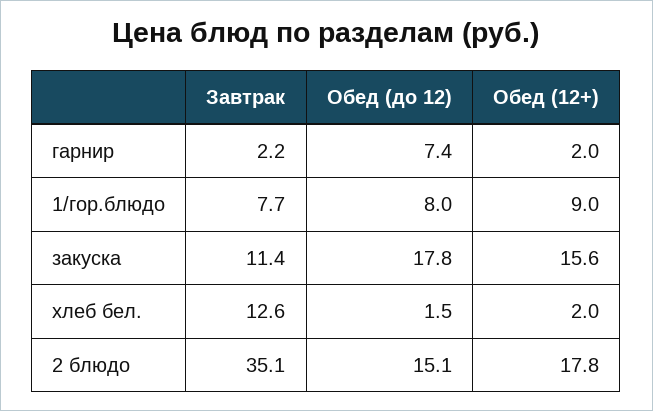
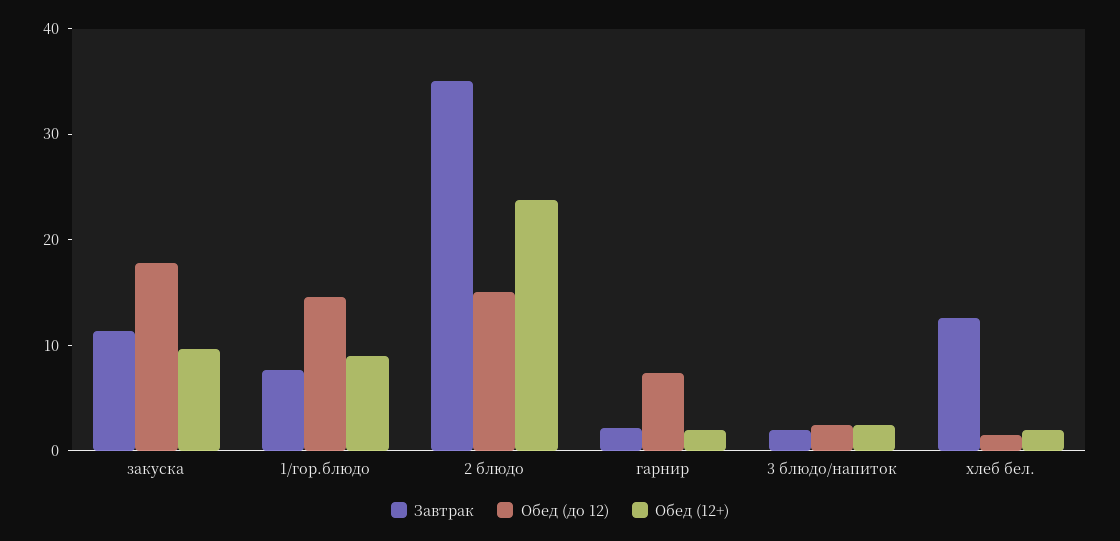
  {
    "Завтрак": {
      "гарнир": 2.2,
      "1/гор.блюдо": 7.7,
      "закуска": 11.4,
      "хлеб бел.": 12.6,
-     "2 блюдо": 35.1
+     "2 блюдо": 35.1,
+     "3 блюдо/напиток": 2
    },
    "Обед (до 12)": {
      "гарнир": 7.4,
-     "1/гор.блюдо": 8,
+     "1/гор.блюдо": 14,
      "закуска": 17.8,
      "хлеб бел.": 1.5,
-     "2 блюдо": 15.1
+     "2 блюдо": 15.1,
+     "3 блюдо/напиток": 2
    },
    "Обед (12+)": {
      "гарнир": 2,
      "1/гор.блюдо": 9,
-     "закуска": 15.6,
+     "закуска": 10,
      "хлеб бел.": 2,
-     "2 блюдо": 17.8
+     "2 блюдо": 24,
+     "3 блюдо/напиток": 2
    }
  }

